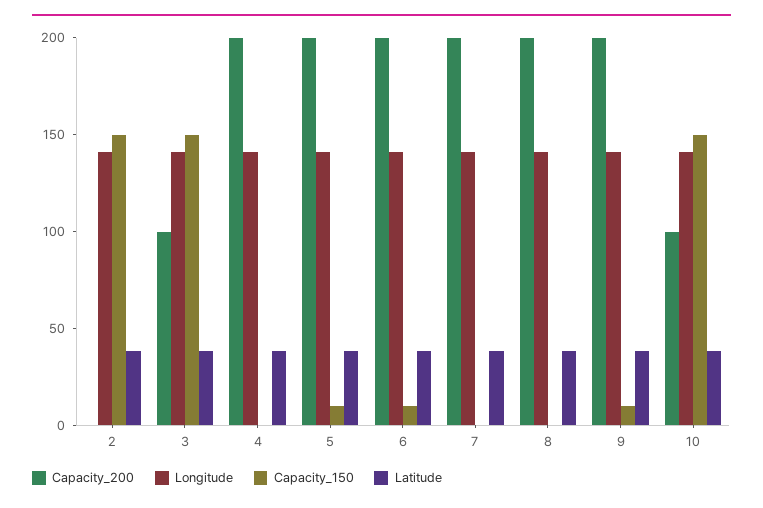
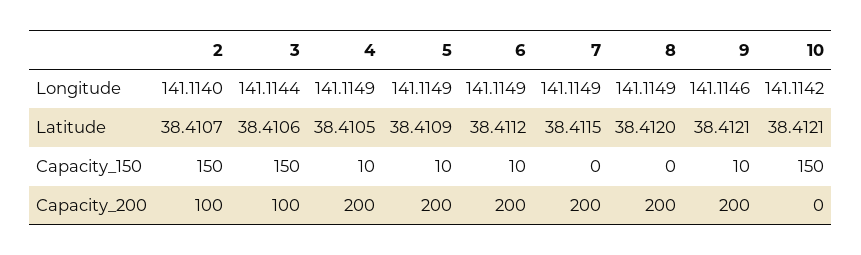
  {
    "Capacity_200": {
-     "2": 0,
+     "2": 100,
      "3": 100,
      "4": 200,
      "5": 200,
      "6": 200,
      "7": 200,
      "8": 200,
      "9": 200,
-     "10": 100
+     "10": 0
    },
    "Longitude": {
      "2": 141.114,
      "3": 141.1144,
      "4": 141.1149,
      "5": 141.1149,
      "6": 141.1149,
      "7": 141.1149,
      "8": 141.1149,
      "9": 141.1146,
      "10": 141.1142
    },
    "Capacity_150": {
      "2": 150,
      "3": 150,
-     "4": 0,
+     "4": 10,
      "5": 10,
      "6": 10,
      "7": 0,
      "8": 0,
      "9": 10,
      "10": 150
    },
    "Latitude": {
      "2": 38.4107,
      "3": 38.4106,
      "4": 38.4105,
      "5": 38.4109,
      "6": 38.4112,
      "7": 38.4115,
      "8": 38.412,
      "9": 38.4121,
      "10": 38.4121
    }
  }

